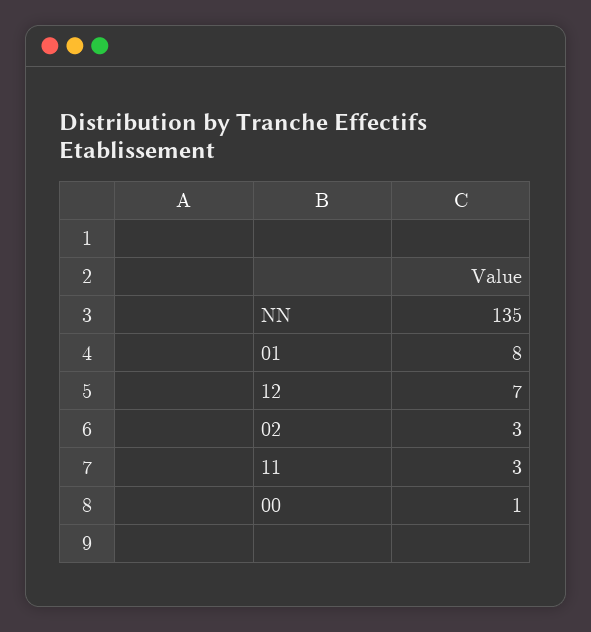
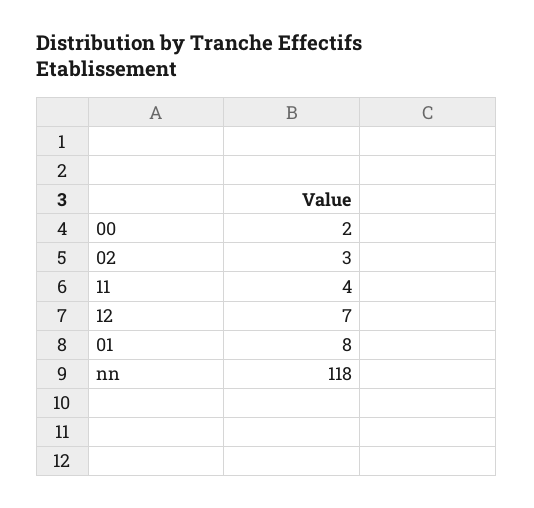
  {
-   "NN": 135,
+   "NN": 118,
    "01": 8,
    "12": 7,
    "02": 3,
-   "11": 3,
+   "11": 4,
-   "00": 1
+   "00": 2
  }

